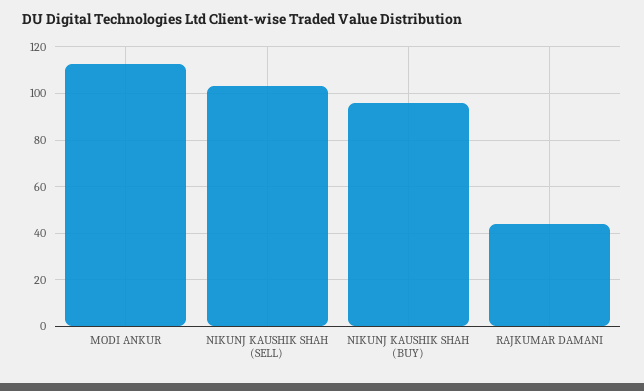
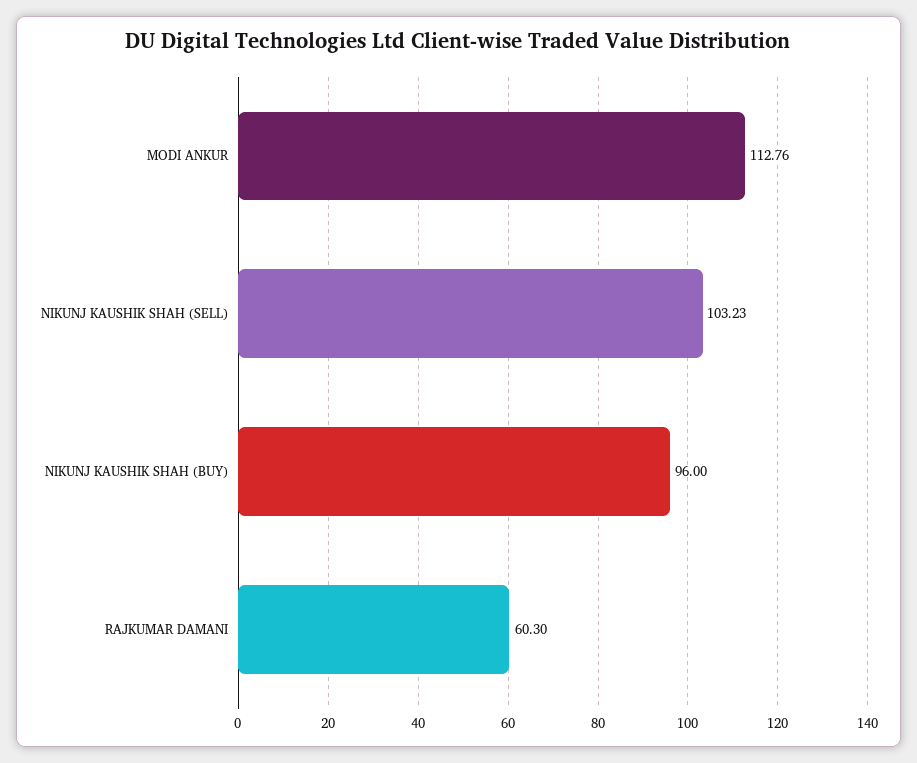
  {
    "MODI ANKUR": 112.76,
    "NIKUNJ KAUSHIK SHAH (SELL)": 103.23,
    "NIKUNJ KAUSHIK SHAH (BUY)": 96,
-   "RAJKUMAR DAMANI": 45
+   "RAJKUMAR DAMANI": 60.3
  }

